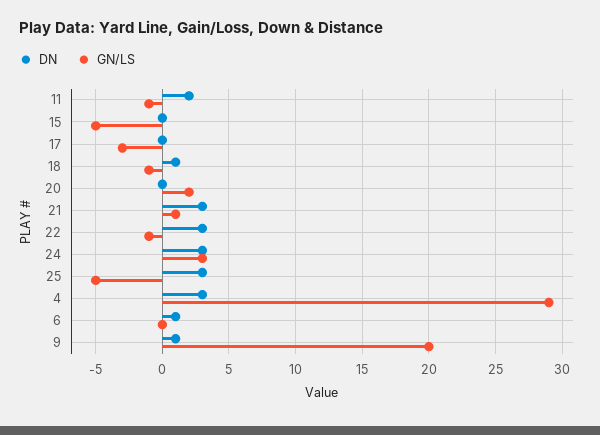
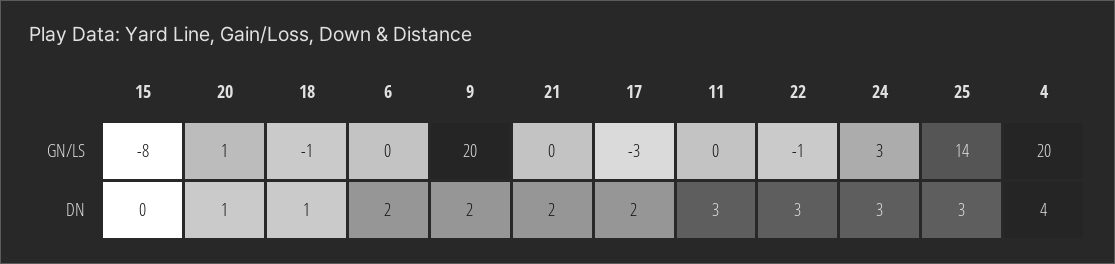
  {
    "DN": {
-     "11": 2,
+     "11": 3,
      "15": 0,
-     "17": 0,
+     "17": 2,
      "18": 1,
-     "20": 0,
+     "20": 1,
-     "21": 3,
+     "21": 2,
      "22": 3,
      "24": 3,
      "25": 3,
-     "4": 3,
+     "4": 4,
-     "6": 1,
+     "6": 2,
-     "9": 1
+     "9": 2
    },
    "GN/LS": {
-     "11": -1,
+     "11": 0,
-     "15": -5,
+     "15": -8,
      "17": -3,
      "18": -1,
-     "20": 2,
+     "20": 1,
-     "21": 1,
+     "21": 0,
      "22": -1,
      "24": 3,
-     "25": -5,
+     "25": 14,
-     "4": 29,
+     "4": 20,
      "6": 0,
      "9": 20
    }
  }

